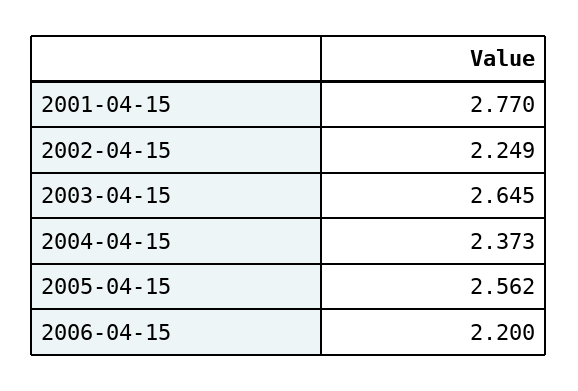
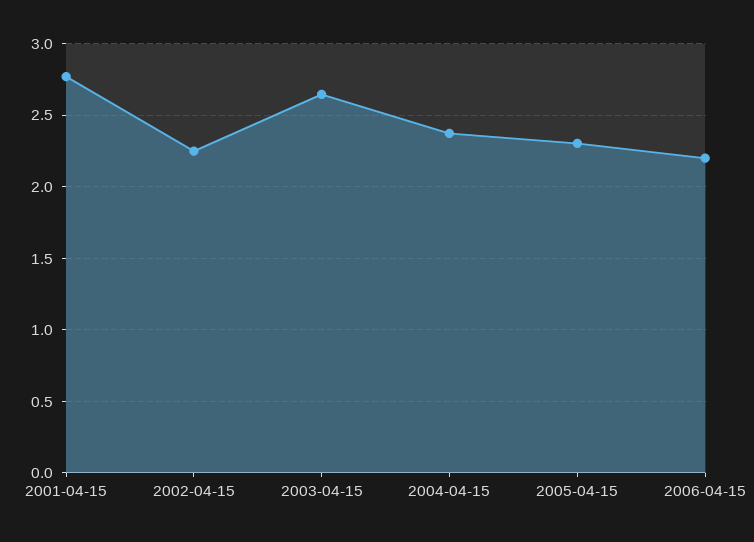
  {
    "2001-04-15": 2.77,
    "2002-04-15": 2.249,
    "2003-04-15": 2.645,
    "2004-04-15": 2.373,
-   "2005-04-15": 2.562,
+   "2005-04-15": 2.3,
    "2006-04-15": 2.2
  }

